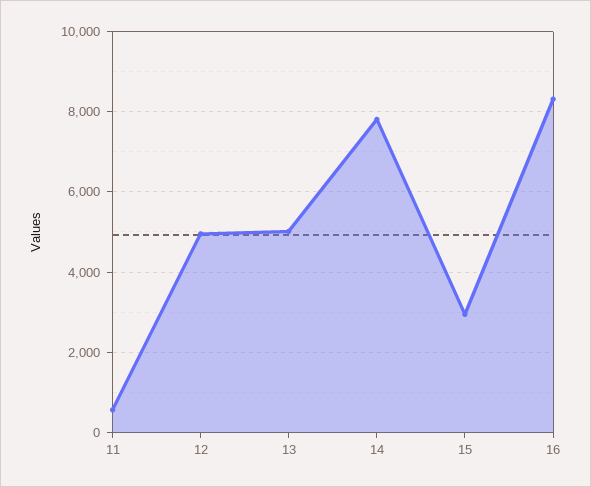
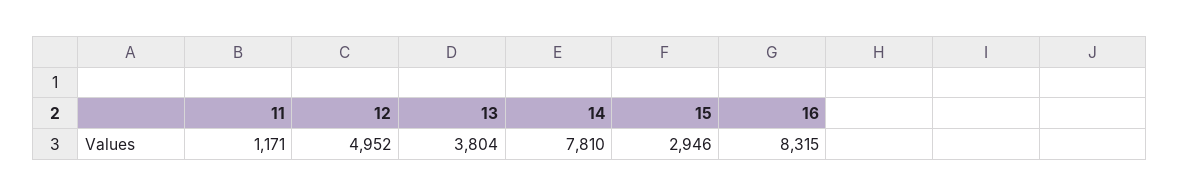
  {
-   "11": 600,
+   "11": 1171,
    "12": 4952,
-   "13": 5000,
+   "13": 3804,
    "14": 7810,
    "15": 2946,
    "16": 8315
  }

